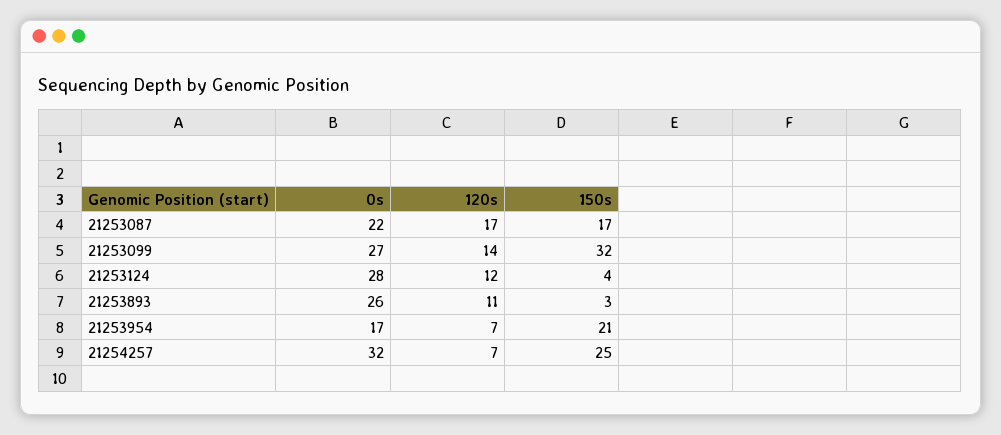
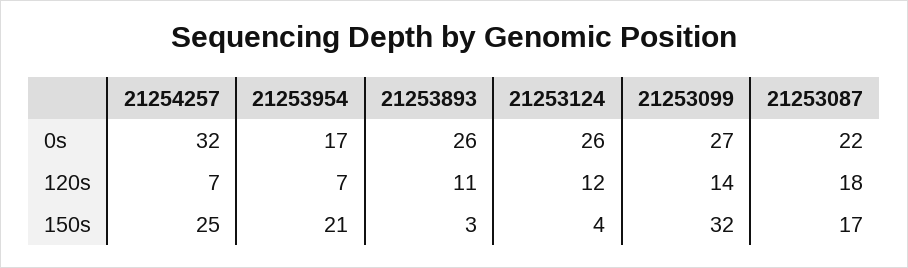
  {
    "0s": {
      "21253087": 22,
      "21253099": 27,
-     "21253124": 28,
+     "21253124": 26,
      "21253893": 26,
      "21253954": 17,
      "21254257": 32
    },
    "120s": {
-     "21253087": 17,
+     "21253087": 18,
      "21253099": 14,
      "21253124": 12,
      "21253893": 11,
      "21253954": 7,
      "21254257": 7
    },
    "150s": {
      "21253087": 17,
      "21253099": 32,
      "21253124": 4,
      "21253893": 3,
      "21253954": 21,
      "21254257": 25
    }
  }

